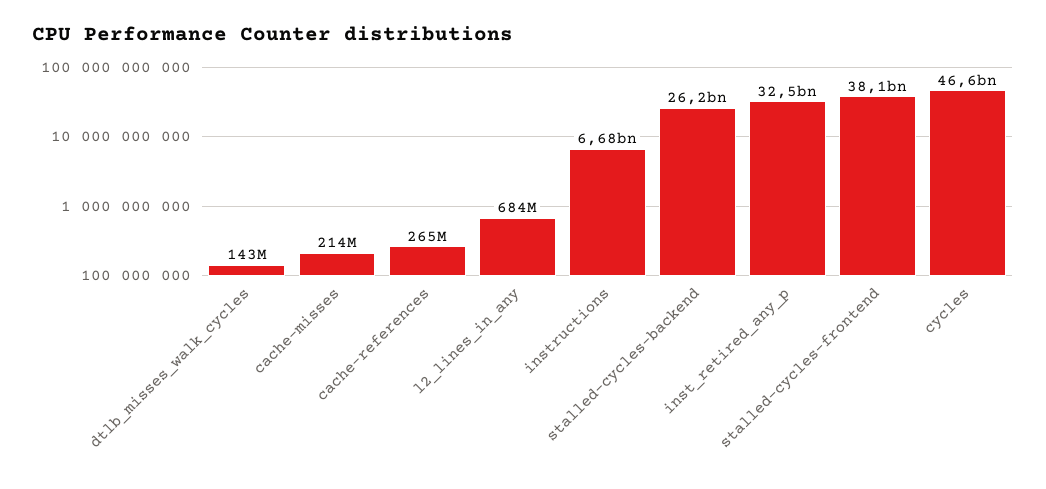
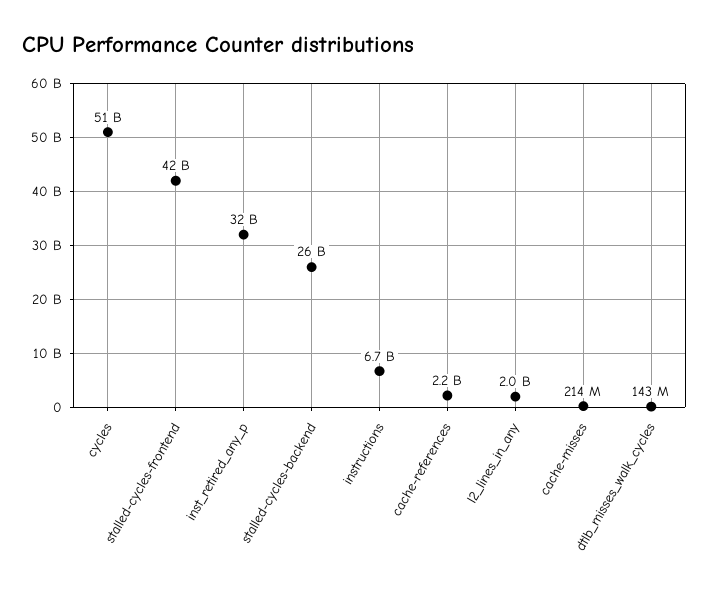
  {
    "dtlb_misses_walk_cycles": 143000000,
    "cache-misses": 214000000,
-   "cache-references": 265000000,
+   "cache-references": 2200000000,
-   "l2_lines_in_any": 684000000,
+   "l2_lines_in_any": 2000000000,
    "instructions": 6680000000,
    "stalled-cycles-backend": 26200000000,
    "inst_retired_any_p": 32500000000,
-   "stalled-cycles-frontend": 38100000000,
+   "stalled-cycles-frontend": 42000000000,
-   "cycles": 46600000000
+   "cycles": 51000000000
  }

